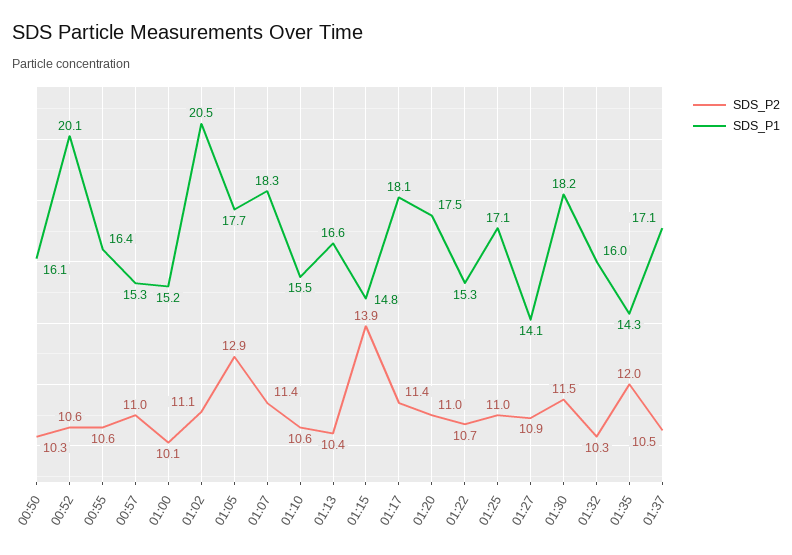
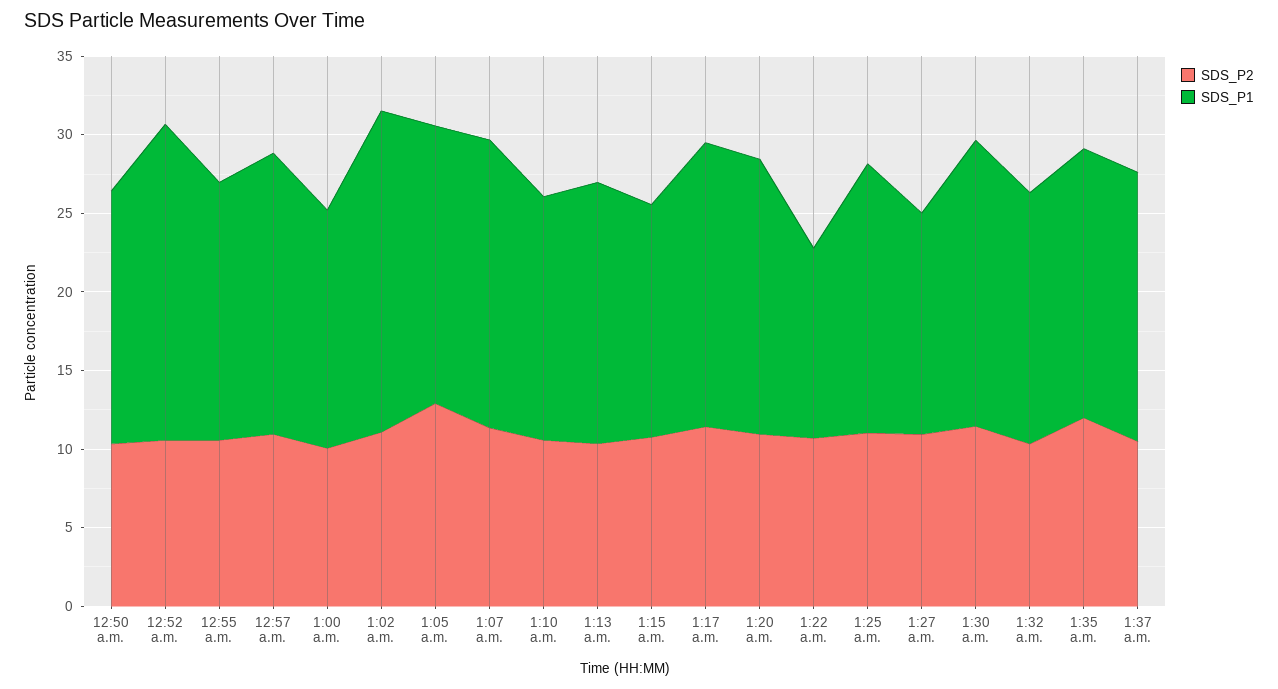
  {
    "SDS_P2": {
      "00:50": 10.3,
      "00:52": 10.6,
      "00:55": 10.6,
      "00:57": 11,
      "01:00": 10.1,
      "01:02": 11.1,
      "01:05": 12.9,
      "01:07": 11.4,
      "01:10": 10.6,
      "01:13": 10.4,
-     "01:15": 13.9,
+     "01:15": 11,
      "01:17": 11.4,
      "01:20": 11,
      "01:22": 10.7,
      "01:25": 11,
      "01:27": 10.9,
      "01:30": 11.5,
      "01:32": 10.3,
      "01:35": 12,
      "01:37": 10.5
    },
    "SDS_P1": {
      "00:50": 16.1,
      "00:52": 20.1,
      "00:55": 16.4,
-     "00:57": 15.3,
+     "00:57": 18,
      "01:00": 15.2,
      "01:02": 20.5,
      "01:05": 17.7,
      "01:07": 18.3,
      "01:10": 15.5,
      "01:13": 16.6,
      "01:15": 14.8,
      "01:17": 18.1,
      "01:20": 17.5,
-     "01:22": 15.3,
+     "01:22": 12,
      "01:25": 17.1,
      "01:27": 14.1,
      "01:30": 18.2,
      "01:32": 16,
-     "01:35": 14.3,
+     "01:35": 17,
      "01:37": 17.1
    }
  }

